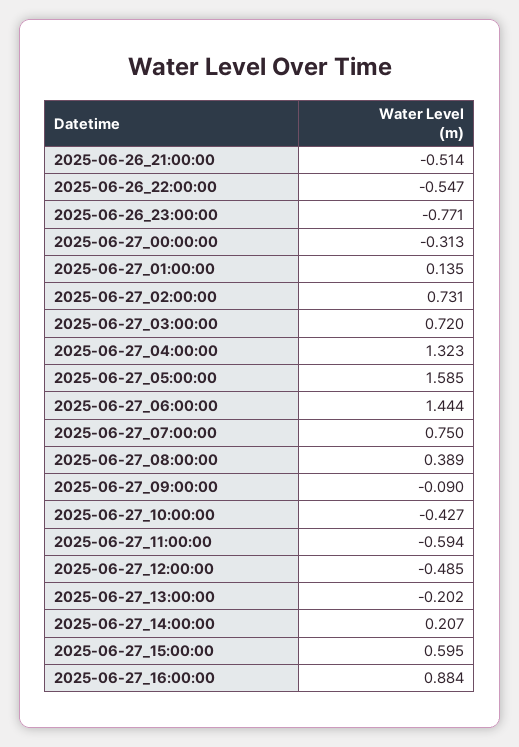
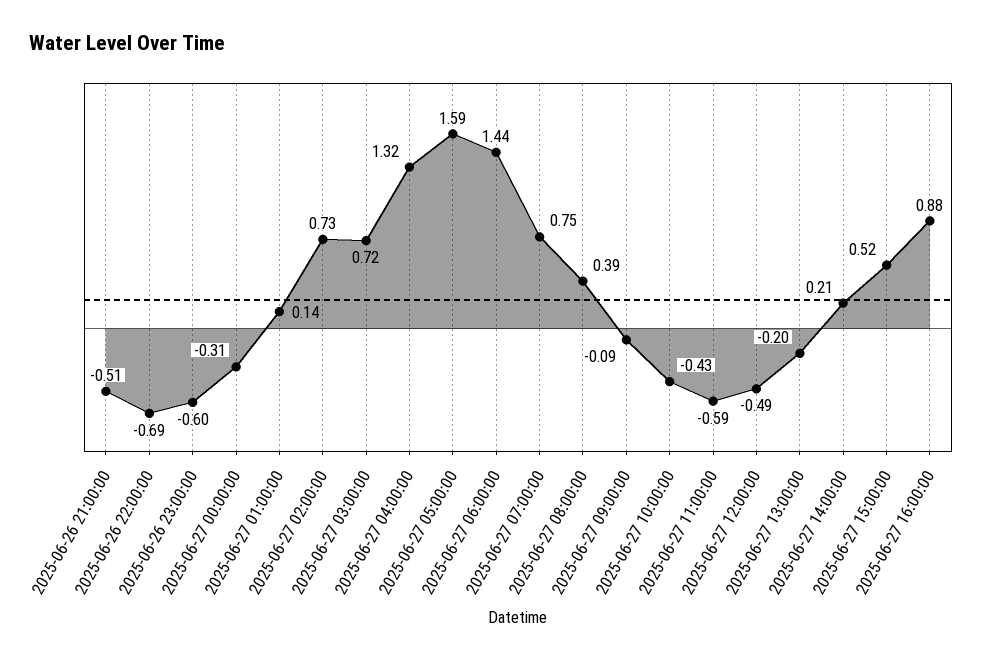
  {
    "2025-06-26_21:00:00": -0.514,
-   "2025-06-26_22:00:00": -0.547,
+   "2025-06-26_22:00:00": -0.69,
-   "2025-06-26_23:00:00": -0.771,
+   "2025-06-26_23:00:00": -0.6,
    "2025-06-27_00:00:00": -0.313,
    "2025-06-27_01:00:00": 0.135,
    "2025-06-27_02:00:00": 0.731,
    "2025-06-27_03:00:00": 0.72,
    "2025-06-27_04:00:00": 1.323,
    "2025-06-27_05:00:00": 1.585,
    "2025-06-27_06:00:00": 1.444,
    "2025-06-27_07:00:00": 0.75,
    "2025-06-27_08:00:00": 0.389,
    "2025-06-27_09:00:00": -0.09,
    "2025-06-27_10:00:00": -0.427,
    "2025-06-27_11:00:00": -0.594,
    "2025-06-27_12:00:00": -0.485,
    "2025-06-27_13:00:00": -0.202,
    "2025-06-27_14:00:00": 0.207,
-   "2025-06-27_15:00:00": 0.595,
+   "2025-06-27_15:00:00": 0.52,
    "2025-06-27_16:00:00": 0.884
  }

